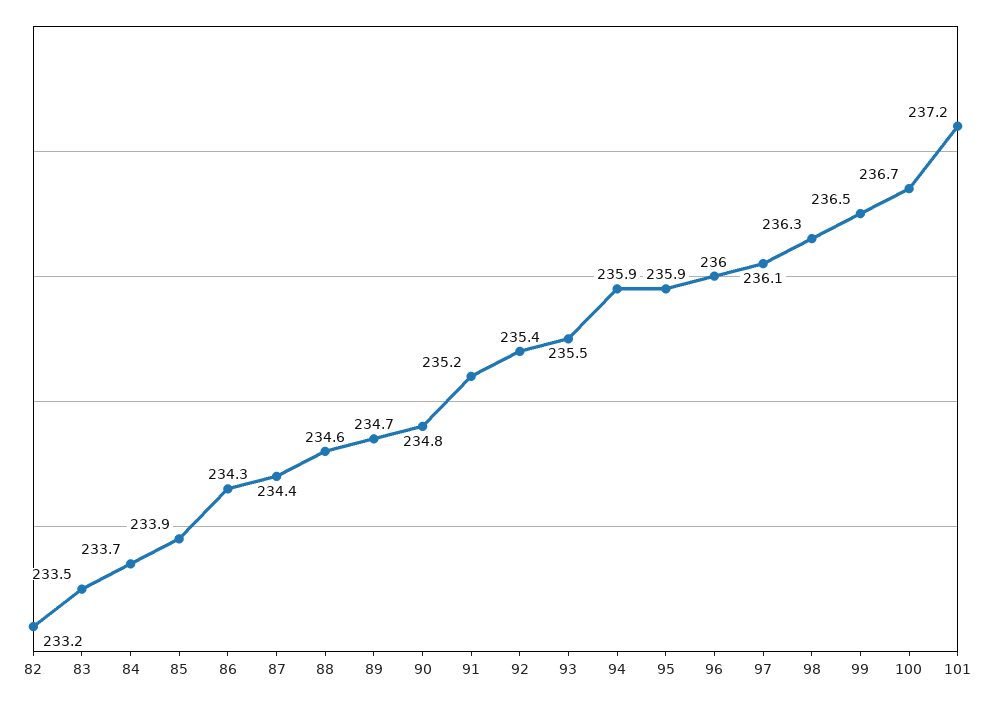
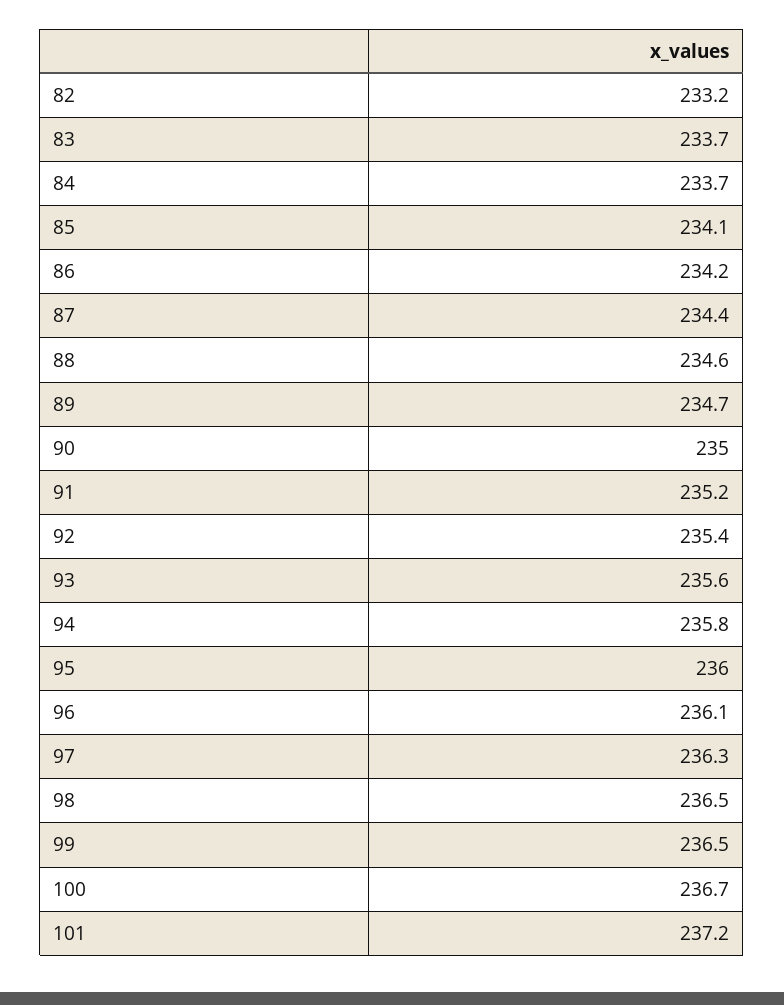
  {
    "82": 233.2,
-   "83": 233.5,
+   "83": 233.7,
    "84": 233.7,
-   "85": 233.9,
+   "85": 234.1,
-   "86": 234.3,
+   "86": 234.2,
    "87": 234.4,
    "88": 234.6,
    "89": 234.7,
-   "90": 234.8,
+   "90": 235,
    "91": 235.2,
    "92": 235.4,
-   "93": 235.5,
+   "93": 235.6,
-   "94": 235.9,
+   "94": 235.8,
-   "95": 235.9,
+   "95": 236,
-   "96": 236,
+   "96": 236.1,
-   "97": 236.1,
+   "97": 236.3,
-   "98": 236.3,
+   "98": 236.5,
    "99": 236.5,
    "100": 236.7,
    "101": 237.2
  }

